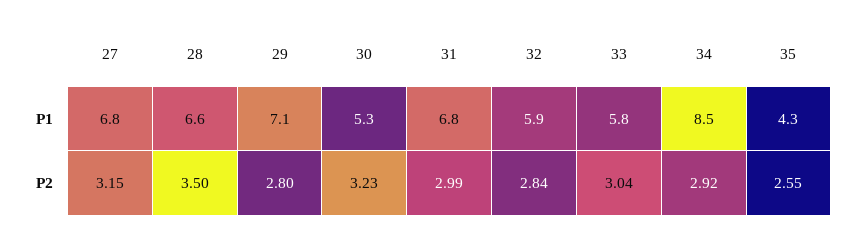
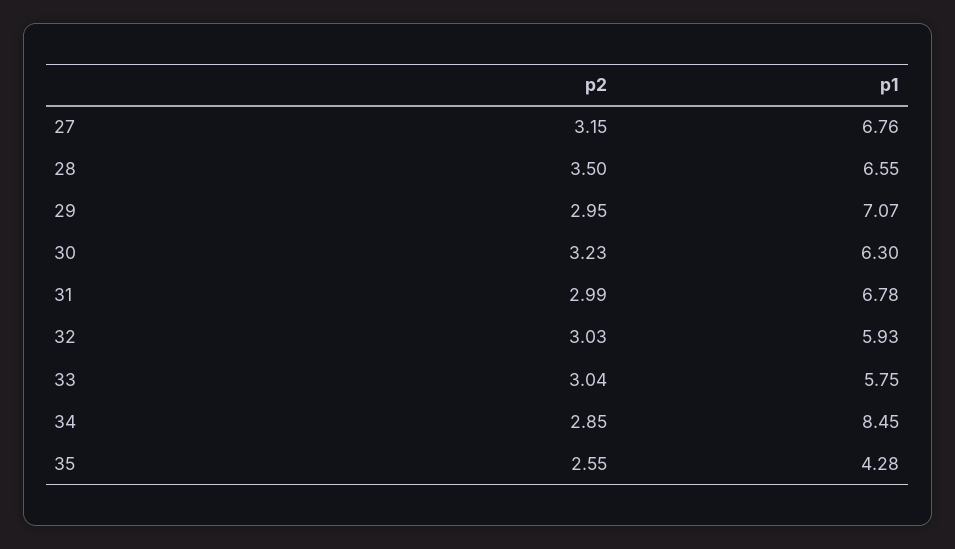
  {
    "27": {
      "P1": 6.76,
      "P2": 3.15
    },
    "28": {
      "P1": 6.55,
      "P2": 3.5
    },
    "29": {
      "P1": 7.07,
-     "P2": 2.8
+     "P2": 2.95
    },
    "30": {
-     "P1": 5.3,
+     "P1": 6.3,
      "P2": 3.23
    },
    "31": {
      "P1": 6.78,
      "P2": 2.99
    },
    "32": {
      "P1": 5.93,
-     "P2": 2.84
+     "P2": 3.03
    },
    "33": {
      "P1": 5.75,
      "P2": 3.04
    },
    "34": {
      "P1": 8.45,
-     "P2": 2.92
+     "P2": 2.85
    },
    "35": {
      "P1": 4.28,
      "P2": 2.55
    }
  }

